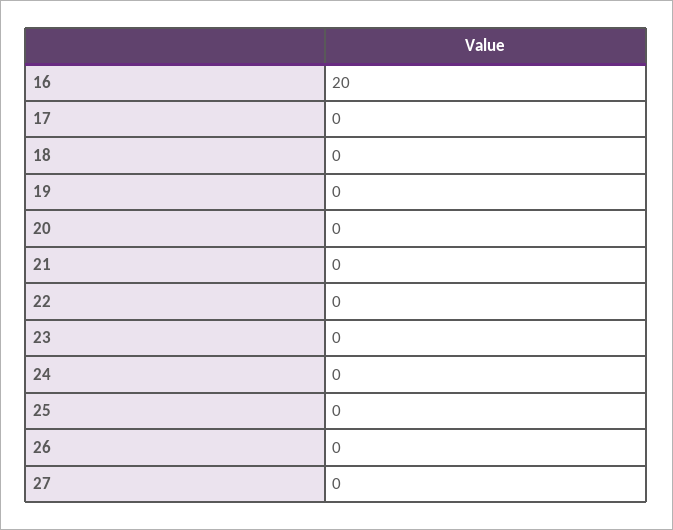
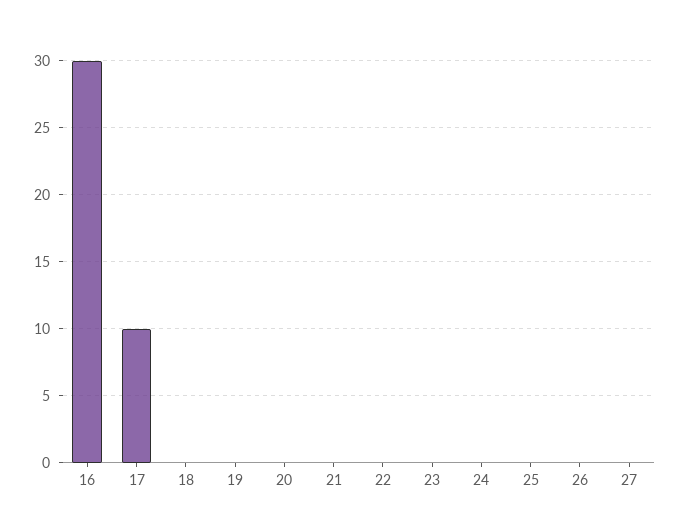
  {
-   "16": 20,
+   "16": 30,
-   "17": 0,
+   "17": 10,
    "18": 0,
    "19": 0,
    "20": 0,
    "21": 0,
    "22": 0,
    "23": 0,
    "24": 0,
    "25": 0,
    "26": 0,
    "27": 0
  }

